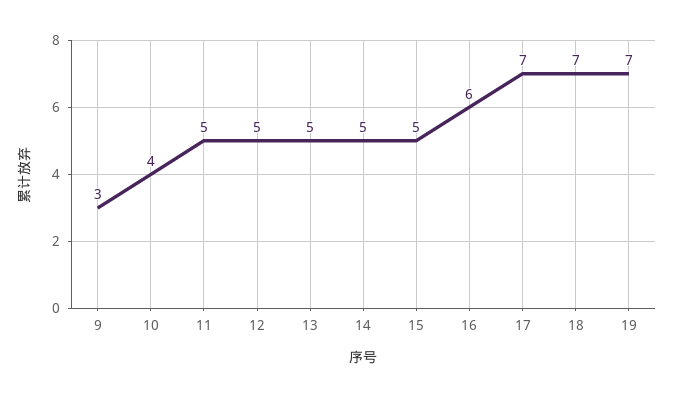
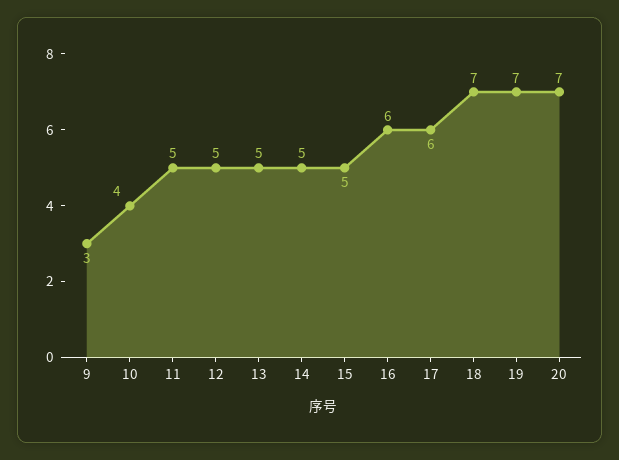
  {
    "9": 3,
    "10": 4,
    "11": 5,
    "12": 5,
    "13": 5,
    "14": 5,
    "15": 5,
    "16": 6,
-   "17": 7,
+   "17": 6,
    "18": 7,
-   "19": 7
+   "19": 7,
+   "20": 7
  }

